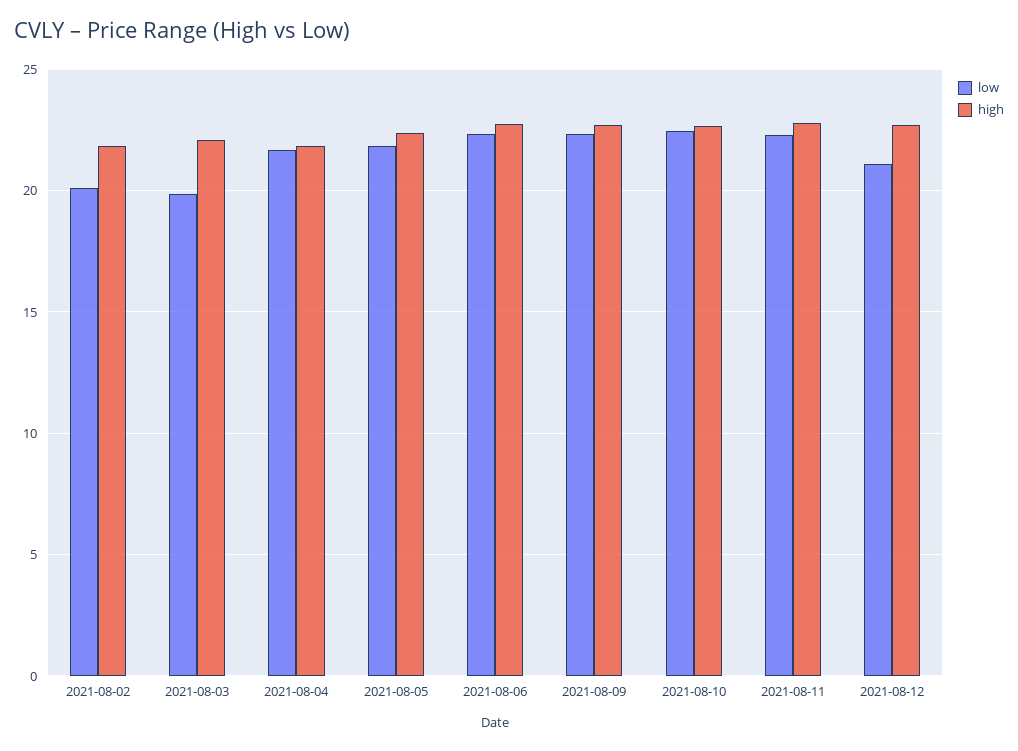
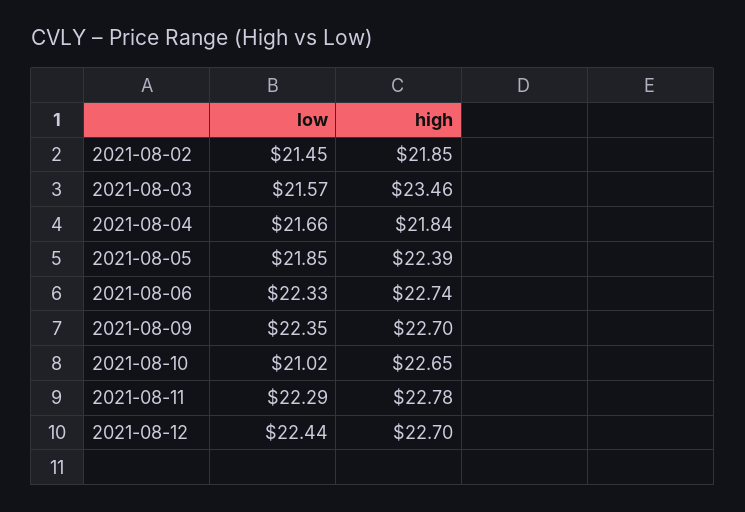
  {
    "low": {
-     "2021-08-02": 20,
+     "2021-08-02": 21.45,
-     "2021-08-03": 20,
+     "2021-08-03": 21.57,
      "2021-08-04": 21.66,
      "2021-08-05": 21.85,
      "2021-08-06": 22.33,
      "2021-08-09": 22.35,
-     "2021-08-10": 22.5,
+     "2021-08-10": 21.02,
      "2021-08-11": 22.29,
-     "2021-08-12": 21
+     "2021-08-12": 22.44
    },
    "high": {
      "2021-08-02": 21.85,
-     "2021-08-03": 22,
+     "2021-08-03": 23.46,
      "2021-08-04": 21.84,
      "2021-08-05": 22.39,
      "2021-08-06": 22.74,
      "2021-08-09": 22.7,
      "2021-08-10": 22.65,
      "2021-08-11": 22.78,
      "2021-08-12": 22.7
    }
  }

